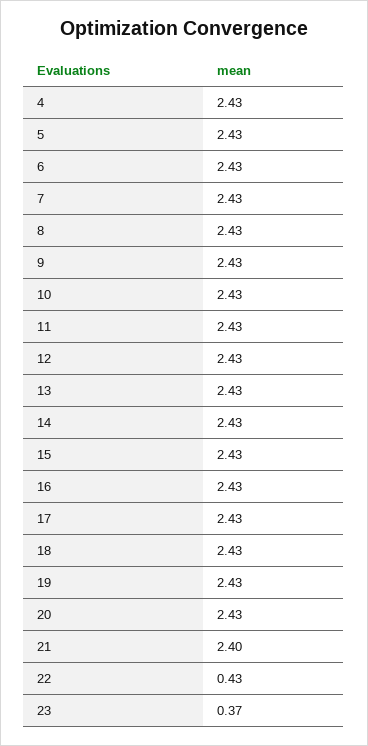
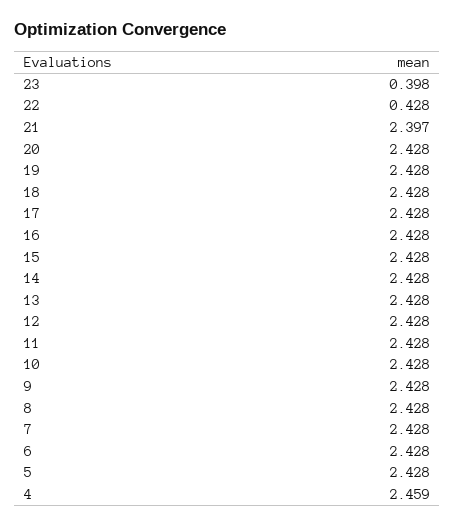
  {
-   "4": 2.43,
+   "4": 2.459,
    "5": 2.428,
    "6": 2.428,
    "7": 2.428,
    "8": 2.428,
    "9": 2.428,
    "10": 2.428,
    "11": 2.428,
    "12": 2.428,
    "13": 2.428,
    "14": 2.428,
    "15": 2.428,
    "16": 2.428,
    "17": 2.428,
    "18": 2.428,
    "19": 2.428,
    "20": 2.428,
    "21": 2.397,
    "22": 0.428,
-   "23": 0.37
+   "23": 0.398
  }

